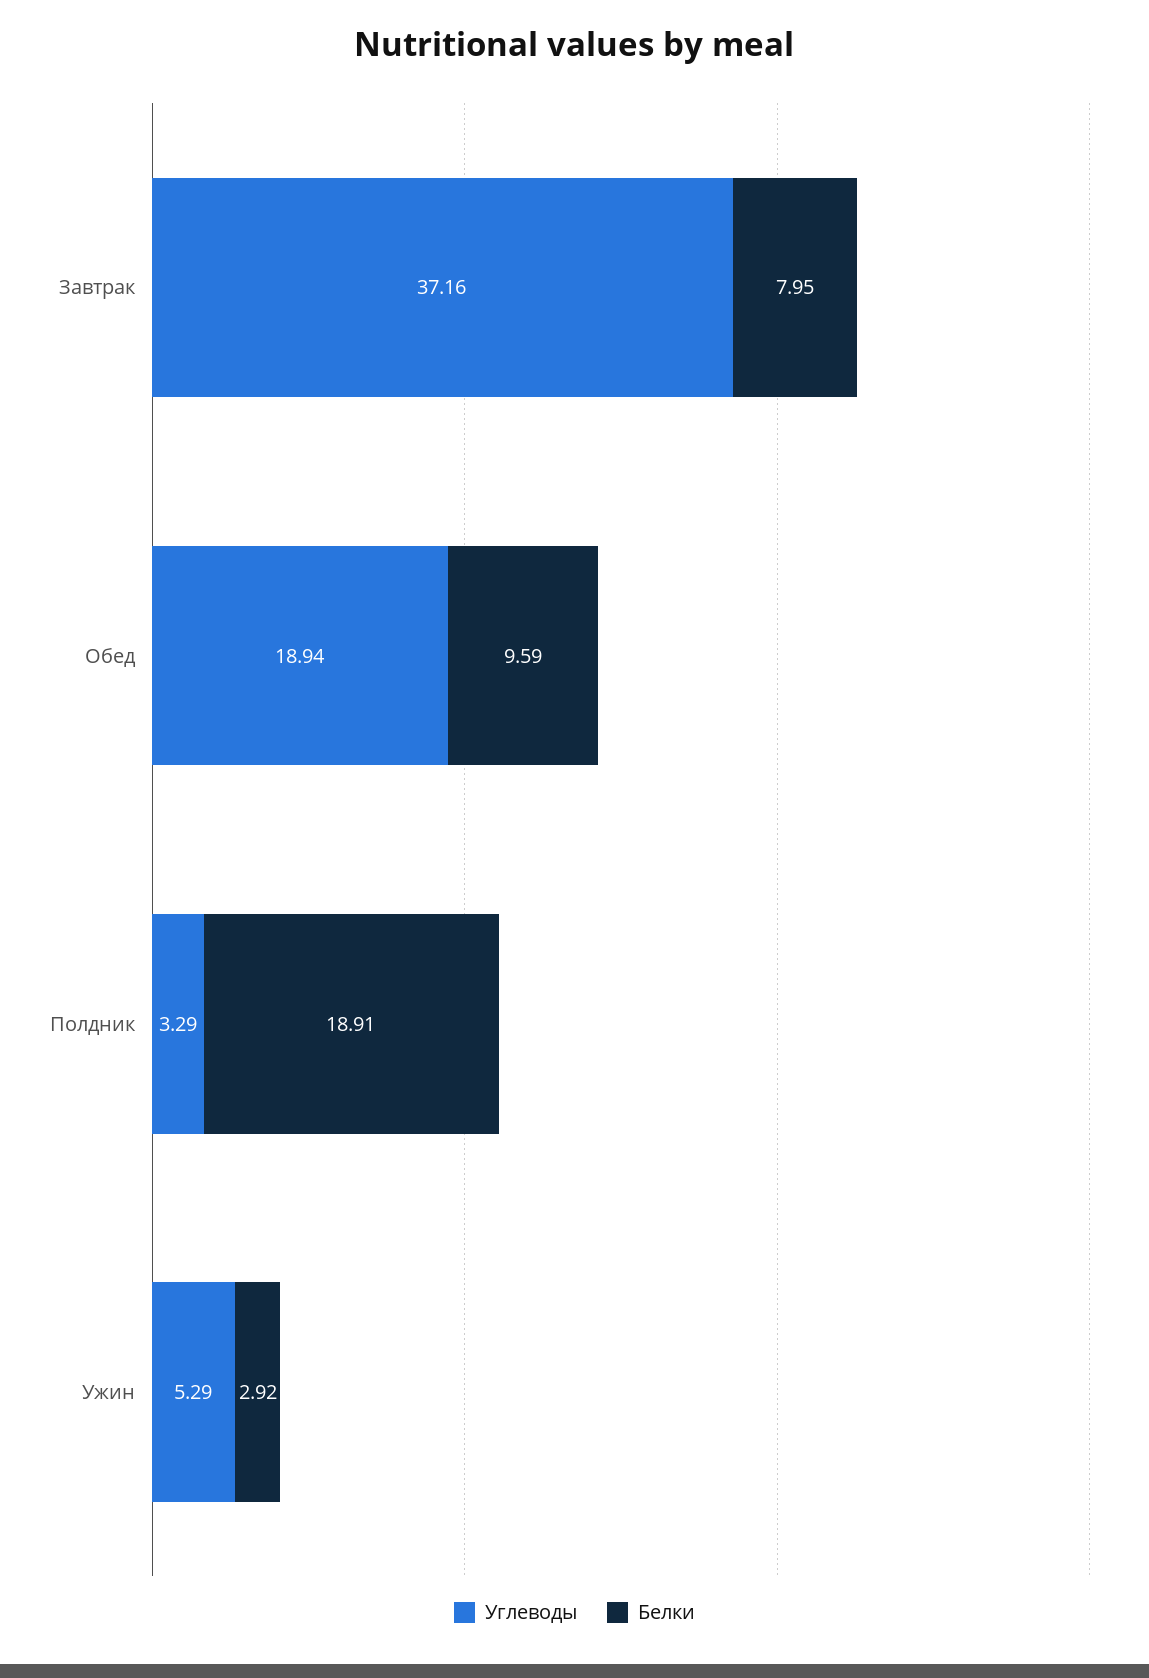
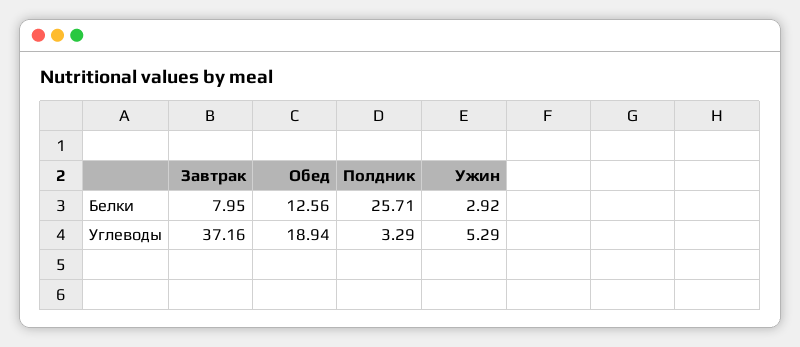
  {
    "Углеводы": {
      "Завтрак": 37.16,
      "Обед": 18.94,
      "Полдник": 3.29,
      "Ужин": 5.29
    },
    "Белки": {
      "Завтрак": 7.95,
-     "Обед": 9.59,
+     "Обед": 12.56,
-     "Полдник": 18.91,
+     "Полдник": 25.71,
      "Ужин": 2.92
    }
  }

